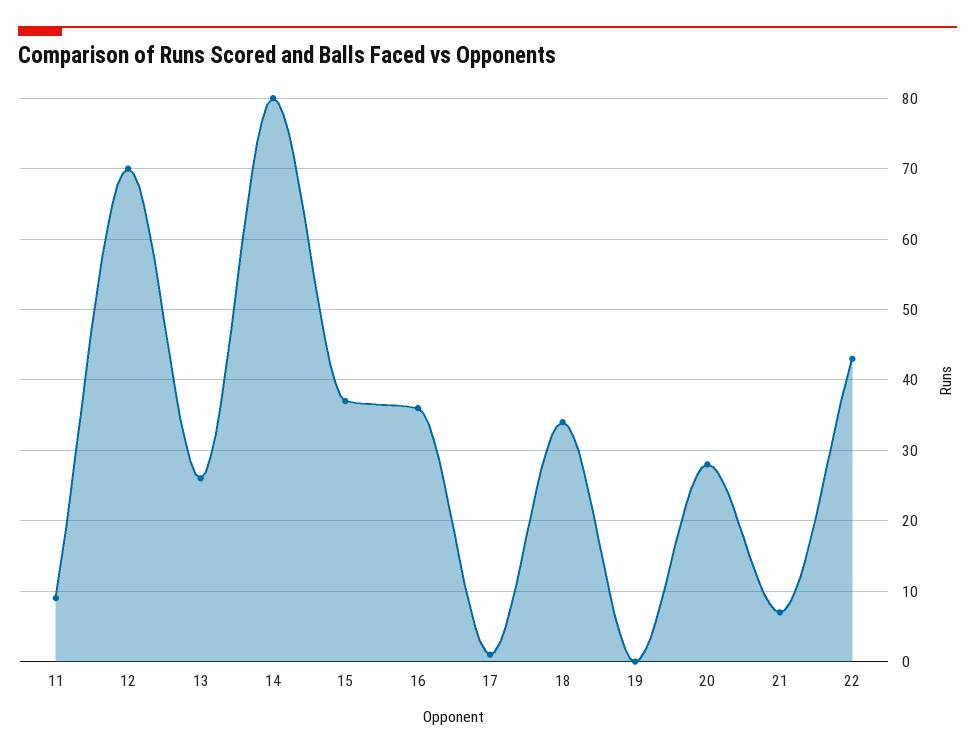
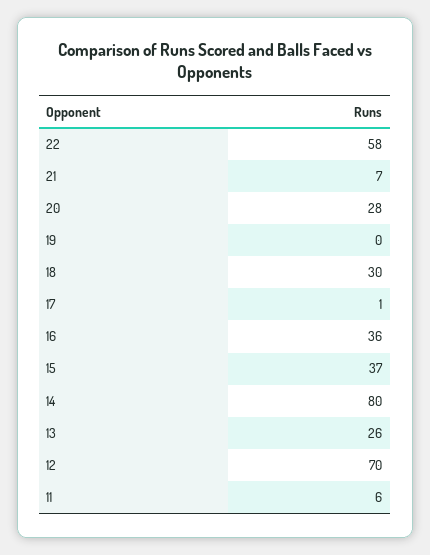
  {
-   "11": 9,
+   "11": 6,
    "12": 70,
    "13": 26,
    "14": 80,
    "15": 37,
    "16": 36,
    "17": 1,
-   "18": 34,
+   "18": 30,
    "19": 0,
    "20": 28,
    "21": 7,
-   "22": 43
+   "22": 58
  }

